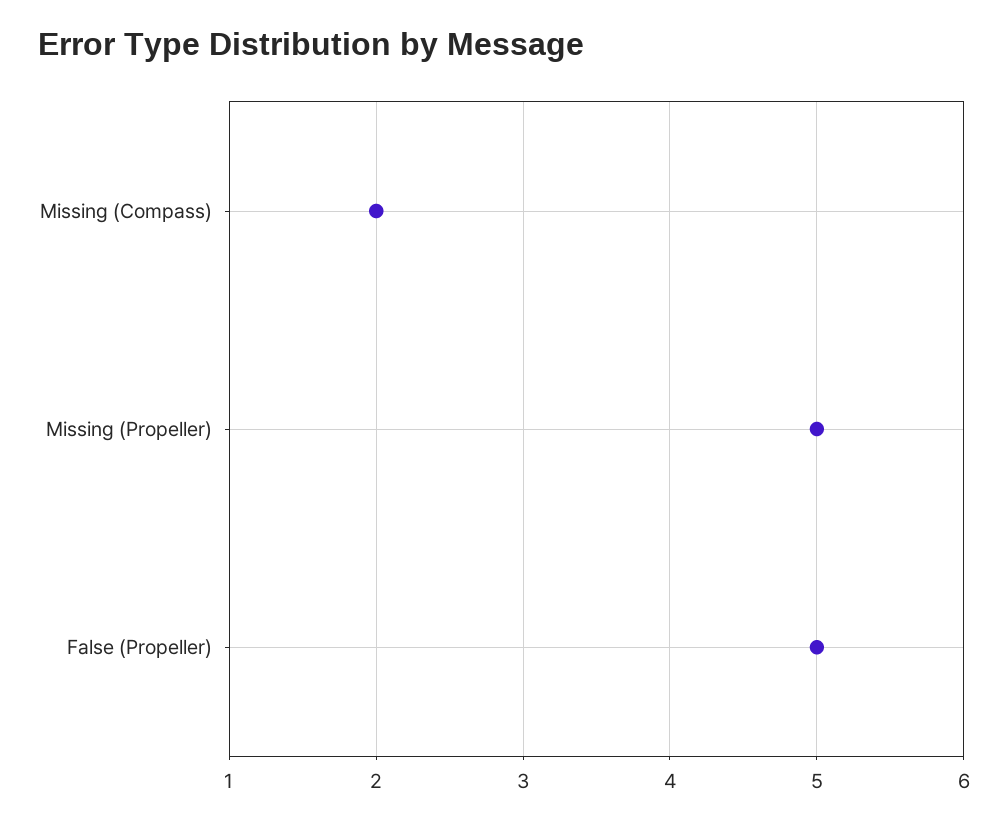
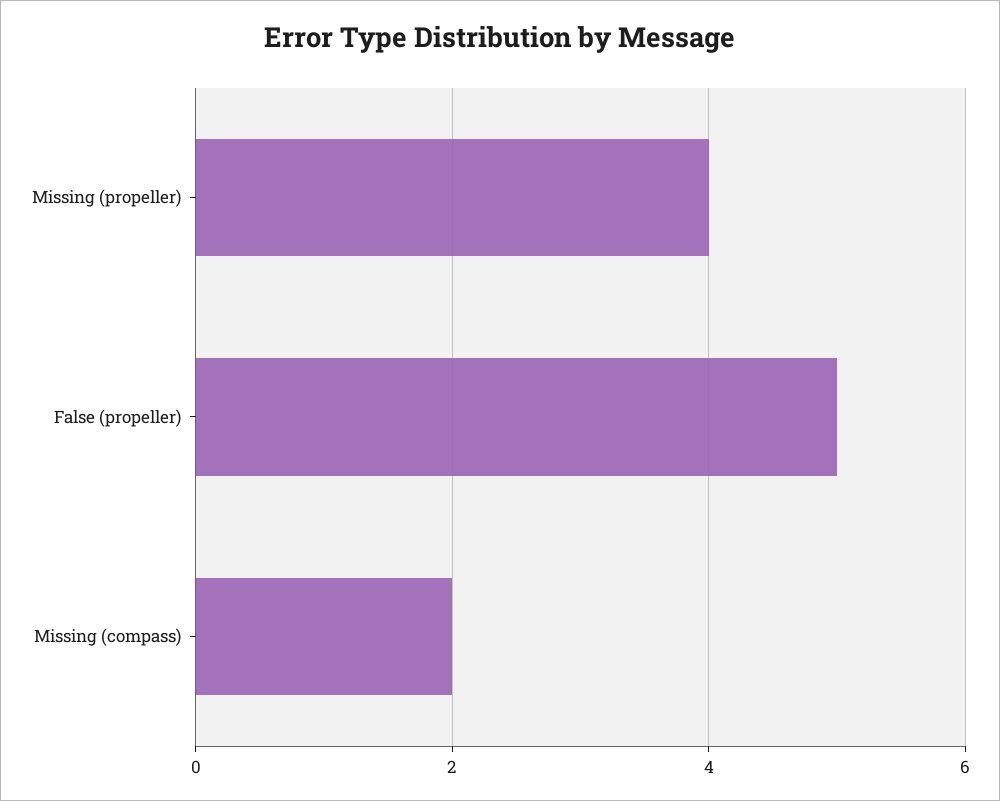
  {
    "Missing (Compass)": 2,
-   "Missing (Propeller)": 5,
+   "Missing (Propeller)": 4,
    "False (Propeller)": 5
  }

